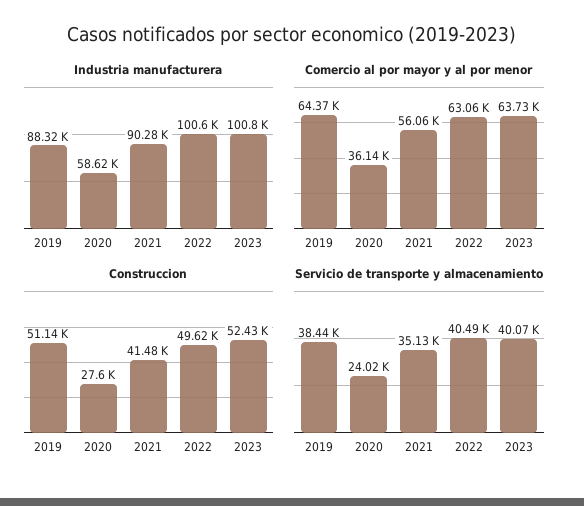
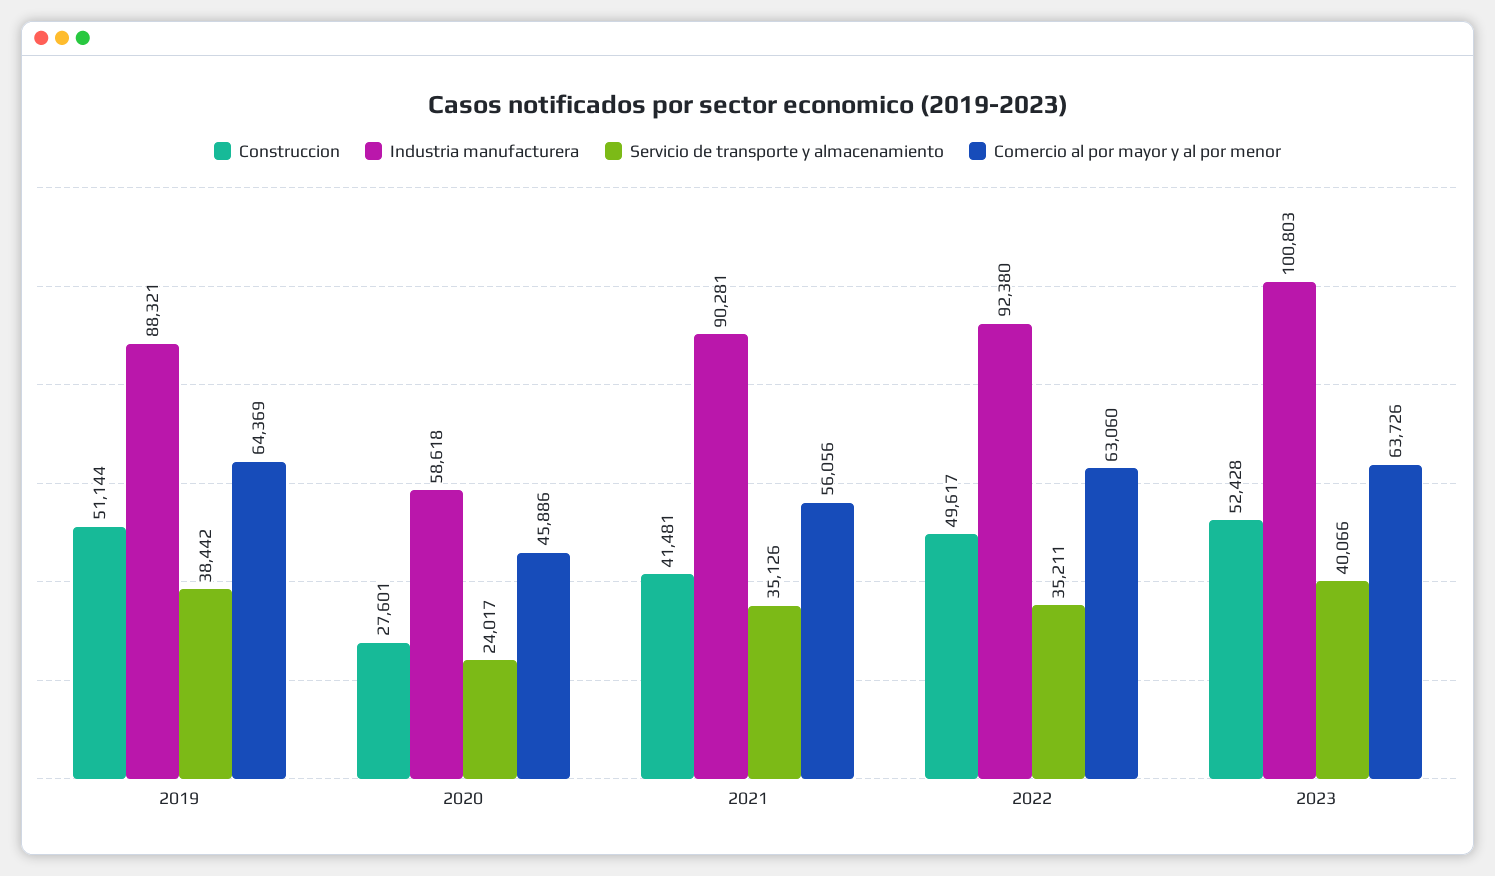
  {
    "Industria manufacturera": {
      "2019": 88321,
      "2020": 58618,
      "2021": 90281,
-     "2022": 100600,
+     "2022": 92380,
      "2023": 100803
    },
    "Comercio al por mayor y al por menor": {
      "2019": 64369,
-     "2020": 36140,
+     "2020": 45886,
      "2021": 56056,
      "2022": 63060,
      "2023": 63726
    },
    "Construccion": {
      "2019": 51144,
      "2020": 27601,
      "2021": 41481,
      "2022": 49617,
      "2023": 52428
    },
    "Servicio de transporte y almacenamiento": {
      "2019": 38442,
      "2020": 24017,
      "2021": 35126,
-     "2022": 40490,
+     "2022": 35211,
      "2023": 40066
    }
  }

